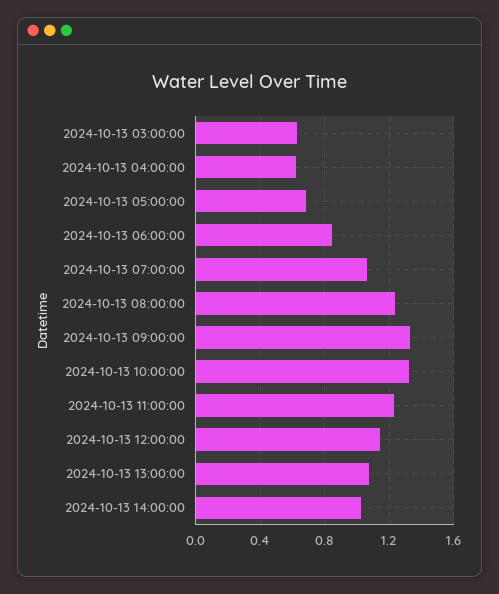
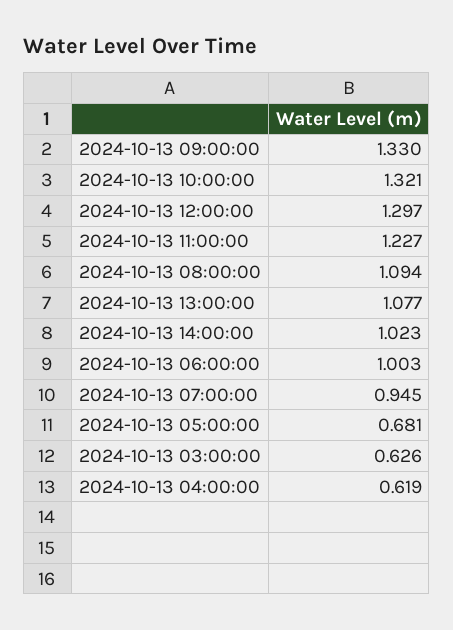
  {
    "2024-10-13 03:00:00": 0.626,
    "2024-10-13 04:00:00": 0.619,
    "2024-10-13 05:00:00": 0.681,
-   "2024-10-13 06:00:00": 0.85,
+   "2024-10-13 06:00:00": 1.003,
-   "2024-10-13 07:00:00": 1.05,
+   "2024-10-13 07:00:00": 0.945,
-   "2024-10-13 08:00:00": 1.25,
+   "2024-10-13 08:00:00": 1.094,
    "2024-10-13 09:00:00": 1.33,
    "2024-10-13 10:00:00": 1.321,
    "2024-10-13 11:00:00": 1.227,
-   "2024-10-13 12:00:00": 1.15,
+   "2024-10-13 12:00:00": 1.297,
    "2024-10-13 13:00:00": 1.077,
    "2024-10-13 14:00:00": 1.023
  }

